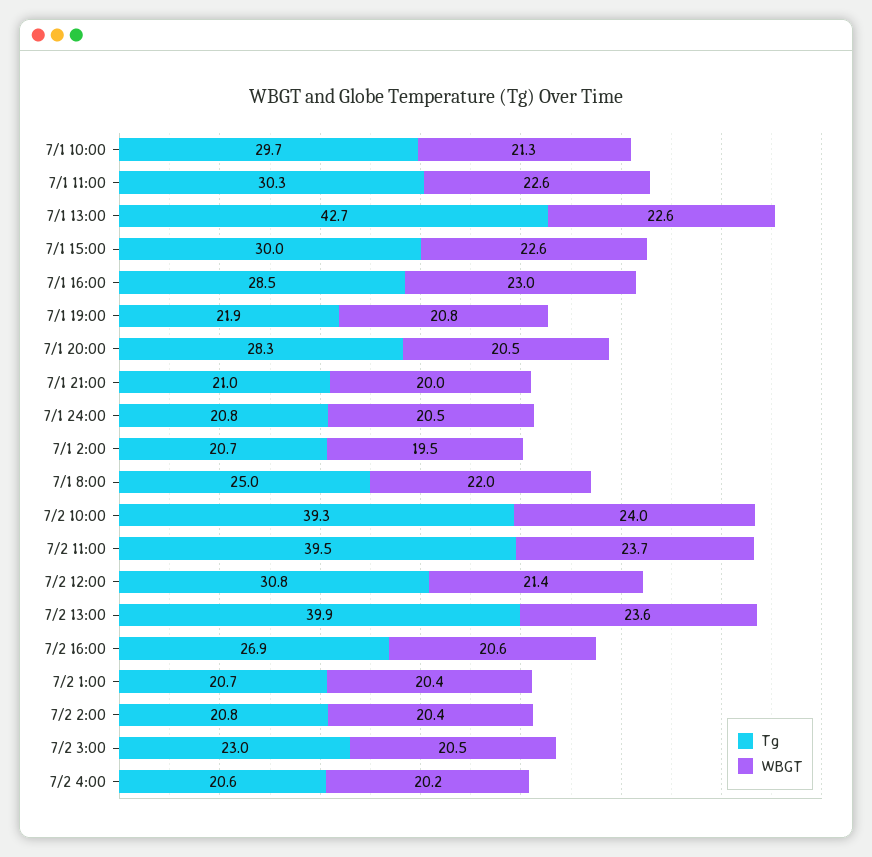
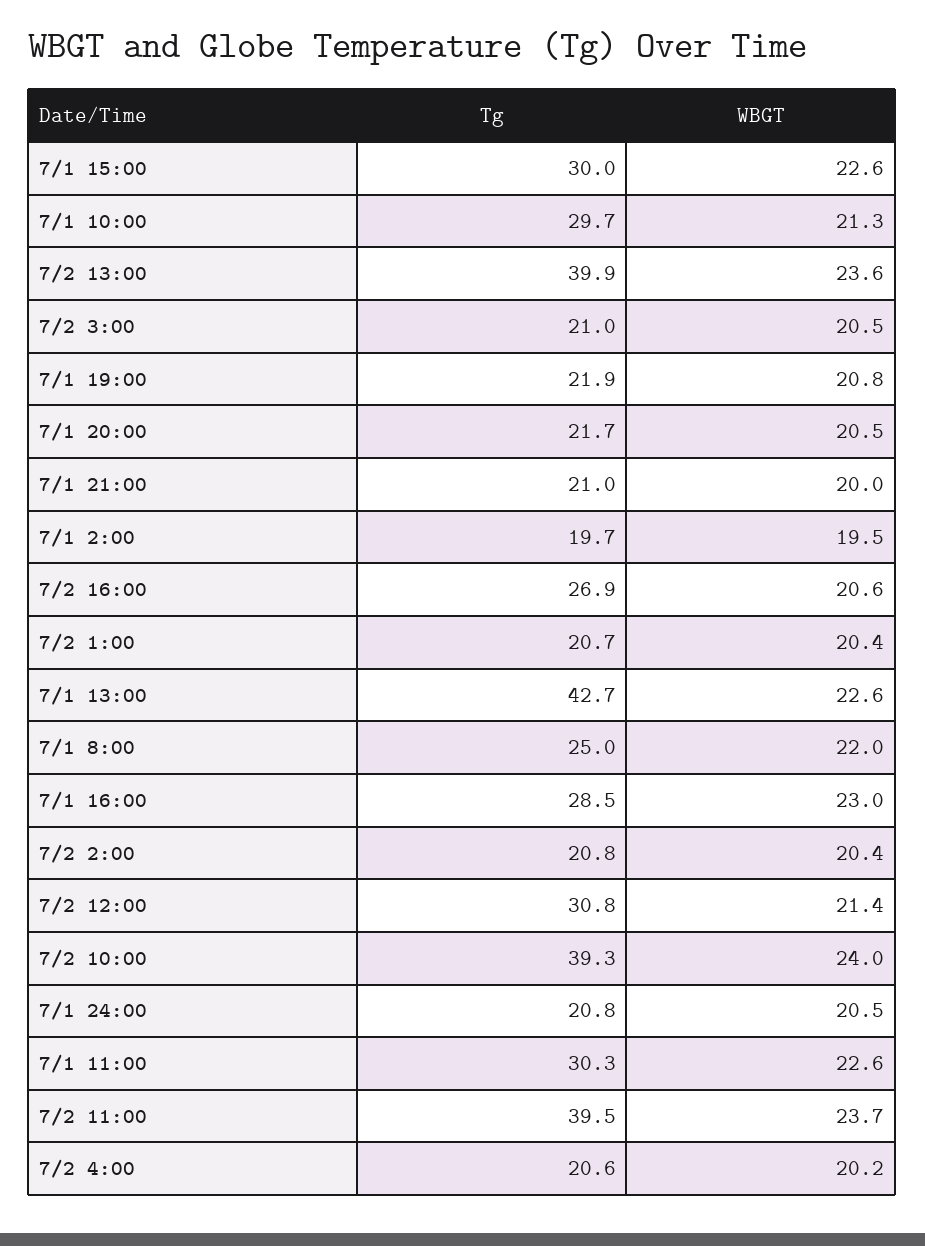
  {
    "Tg": {
      "7/1 10:00": 29.7,
      "7/1 11:00": 30.3,
      "7/1 13:00": 42.7,
      "7/1 15:00": 30,
      "7/1 16:00": 28.5,
      "7/1 19:00": 21.9,
-     "7/1 20:00": 28.3,
+     "7/1 20:00": 21.7,
      "7/1 21:00": 21,
      "7/1 24:00": 20.8,
-     "7/1 2:00": 20.7,
+     "7/1 2:00": 19.7,
      "7/1 8:00": 25,
      "7/2 10:00": 39.3,
      "7/2 11:00": 39.5,
      "7/2 12:00": 30.8,
      "7/2 13:00": 39.9,
      "7/2 16:00": 26.9,
      "7/2 1:00": 20.7,
      "7/2 2:00": 20.8,
-     "7/2 3:00": 23,
+     "7/2 3:00": 21,
      "7/2 4:00": 20.6
    },
    "WBGT": {
      "7/1 10:00": 21.3,
      "7/1 11:00": 22.6,
      "7/1 13:00": 22.6,
      "7/1 15:00": 22.6,
      "7/1 16:00": 23,
      "7/1 19:00": 20.8,
      "7/1 20:00": 20.5,
      "7/1 21:00": 20,
      "7/1 24:00": 20.5,
      "7/1 2:00": 19.5,
      "7/1 8:00": 22,
      "7/2 10:00": 24,
      "7/2 11:00": 23.7,
      "7/2 12:00": 21.4,
      "7/2 13:00": 23.6,
      "7/2 16:00": 20.6,
      "7/2 1:00": 20.4,
      "7/2 2:00": 20.4,
      "7/2 3:00": 20.5,
      "7/2 4:00": 20.2
    }
  }

